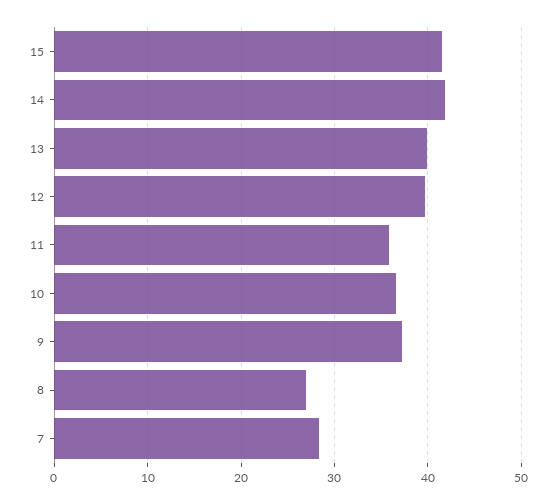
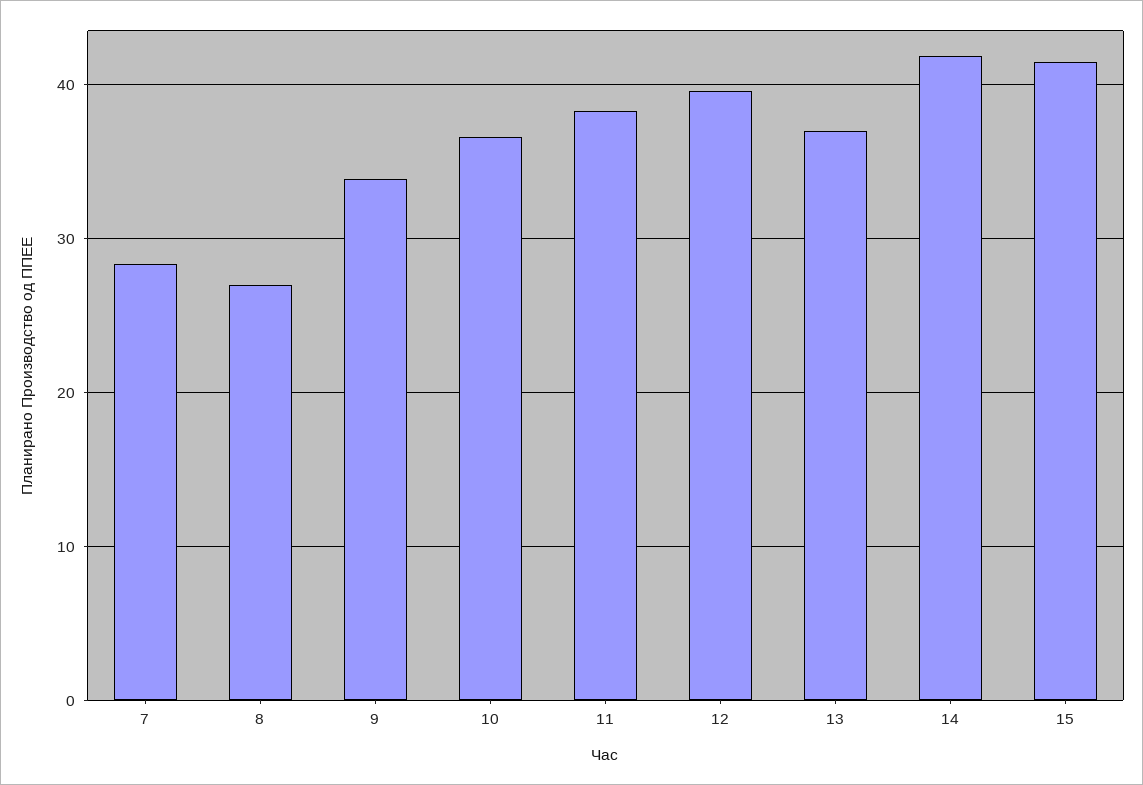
  {
    "15": 42,
    "14": 42,
-   "13": 40,
+   "13": 37,
    "12": 40,
-   "11": 36,
+   "11": 38,
    "10": 37,
-   "9": 37,
+   "9": 34,
    "8": 27,
    "7": 28
  }

